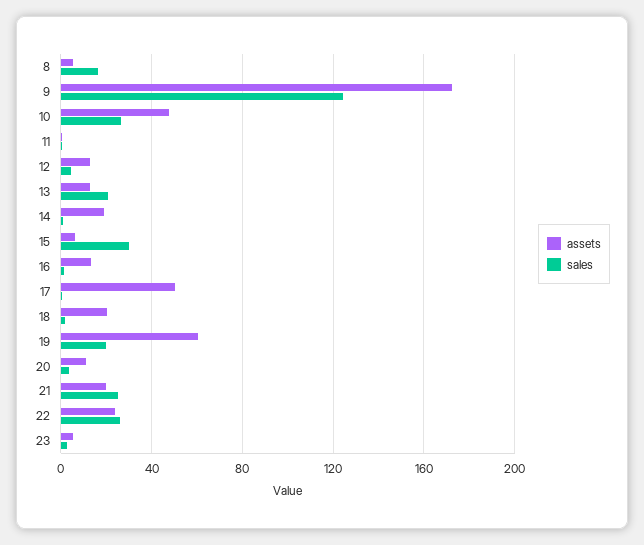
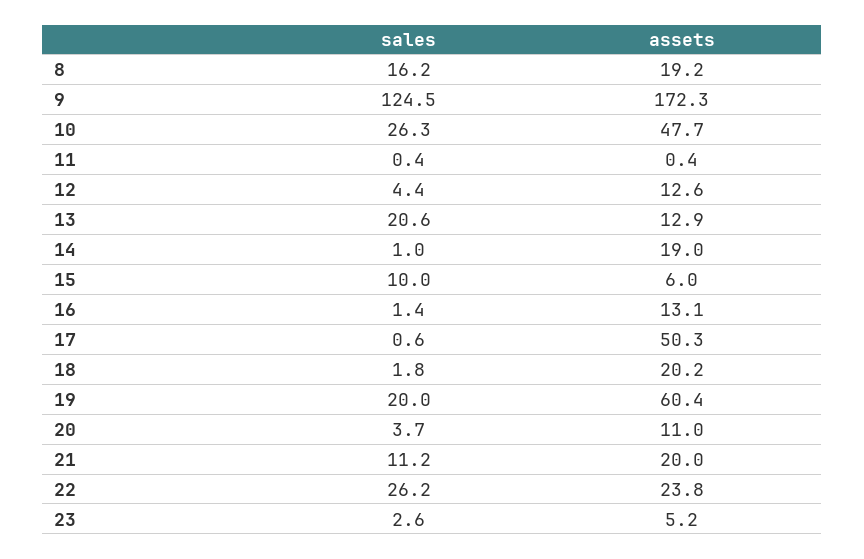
  {
    "assets": {
-     "8": 5,
+     "8": 19.2,
      "9": 172.3,
      "10": 47.7,
      "11": 0.4,
      "12": 12.6,
      "13": 12.9,
      "14": 19,
      "15": 6,
      "16": 13.1,
      "17": 50.3,
      "18": 20.2,
      "19": 60.4,
      "20": 11,
      "21": 20,
      "22": 23.8,
      "23": 5.2
    },
    "sales": {
      "8": 16.2,
      "9": 124.5,
      "10": 26.3,
      "11": 0.4,
      "12": 4.4,
      "13": 20.6,
      "14": 1,
-     "15": 30,
+     "15": 10,
      "16": 1.4,
      "17": 0.6,
      "18": 1.8,
      "19": 20,
      "20": 3.7,
-     "21": 25,
+     "21": 11.2,
      "22": 26.2,
      "23": 2.6
    }
  }

